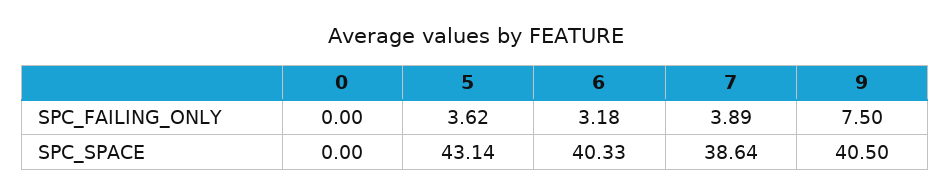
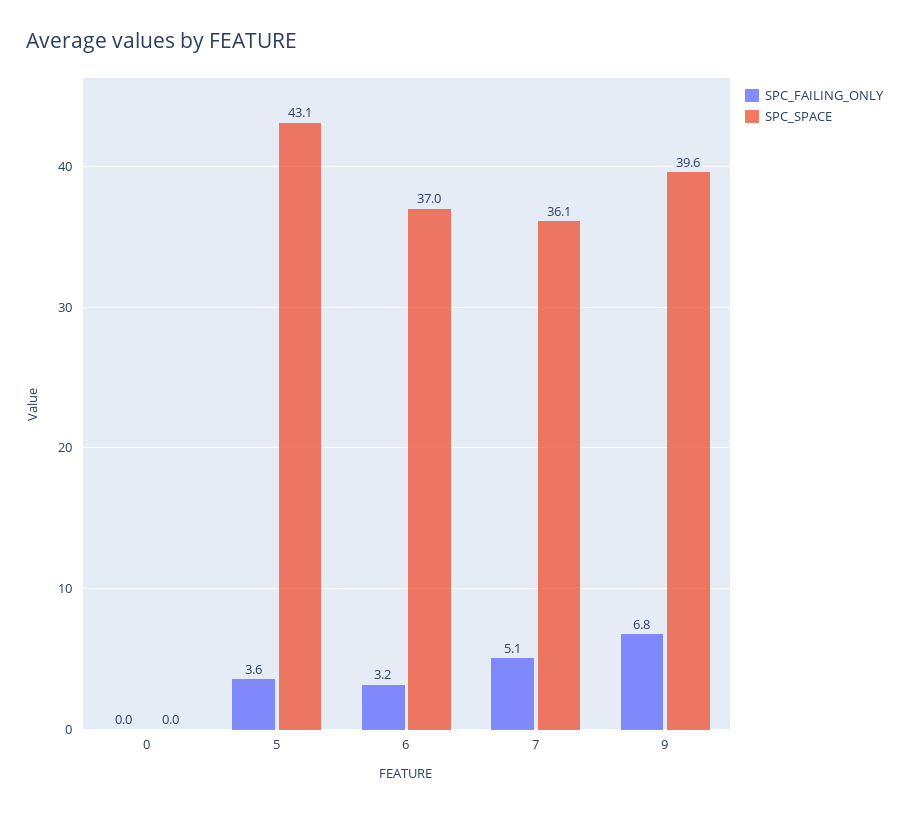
  {
    "SPC_FAILING_ONLY": {
      "0": 0,
      "5": 3.62,
      "6": 3.18,
-     "7": 3.89,
+     "7": 5.1,
-     "9": 7.5
+     "9": 6.8
    },
    "SPC_SPACE": {
      "0": 0,
      "5": 43.14,
-     "6": 40.33,
+     "6": 37,
-     "7": 38.64,
+     "7": 36.1,
-     "9": 40.5
+     "9": 39.6
    }
  }

